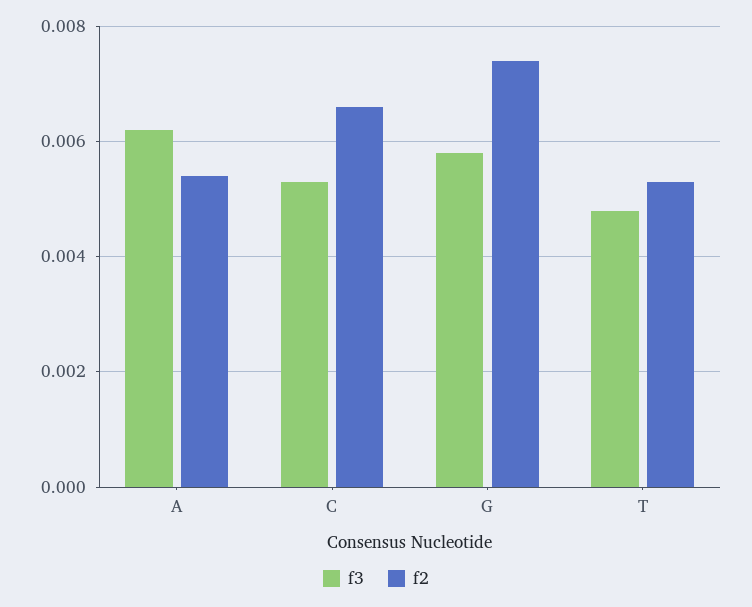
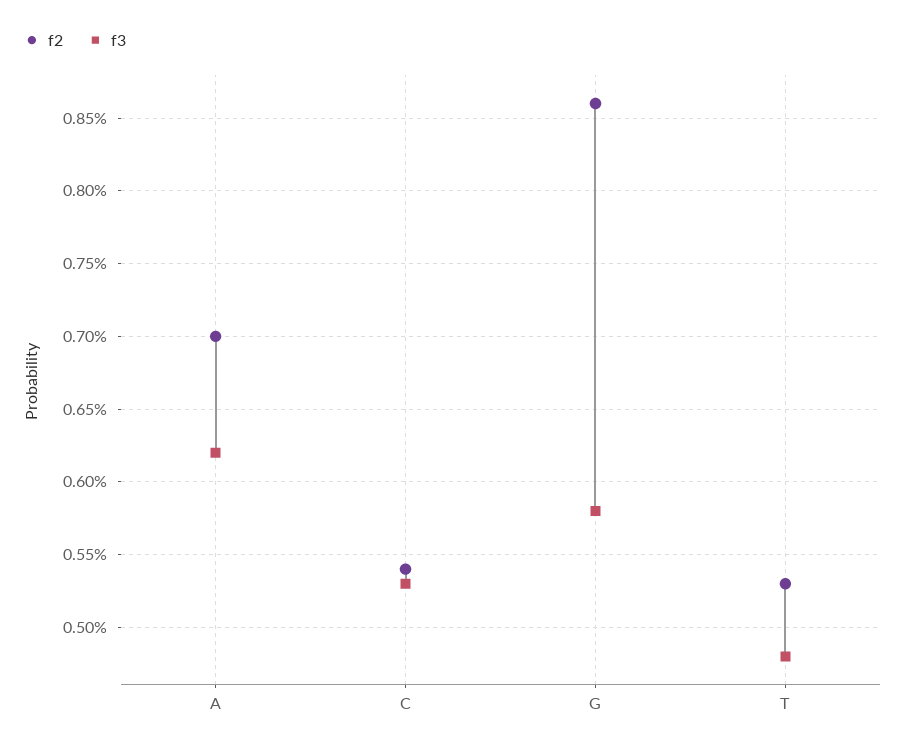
  {
    "f3": {
      "A": 0.0062,
      "C": 0.0053,
      "G": 0.0058,
      "T": 0.0048
    },
    "f2": {
-     "A": 0.0055,
+     "A": 0.007,
-     "C": 0.0065,
+     "C": 0.0054,
-     "G": 0.0075,
+     "G": 0.0086,
      "T": 0.0053
    }
  }

